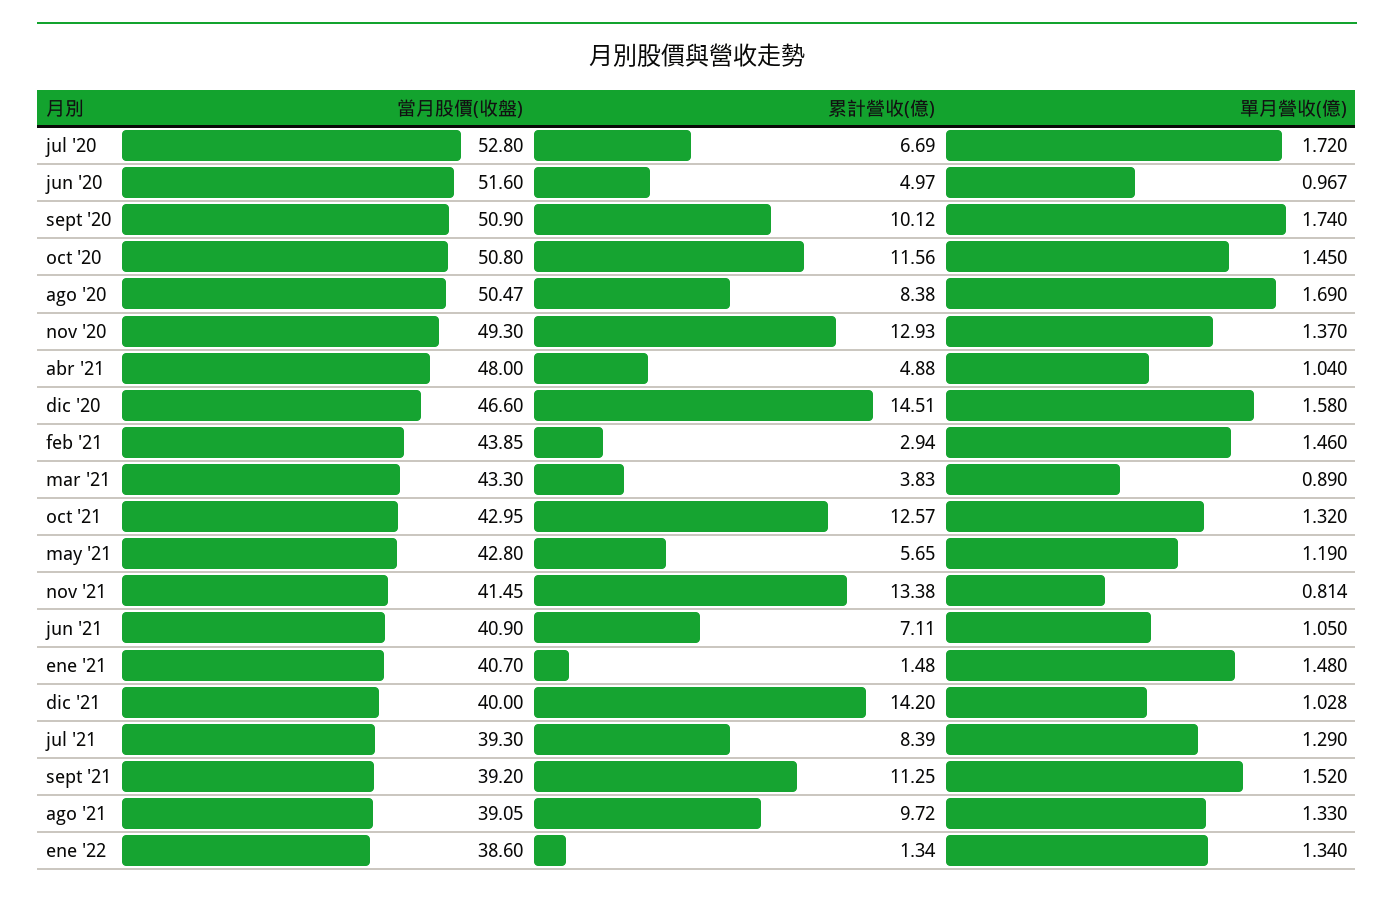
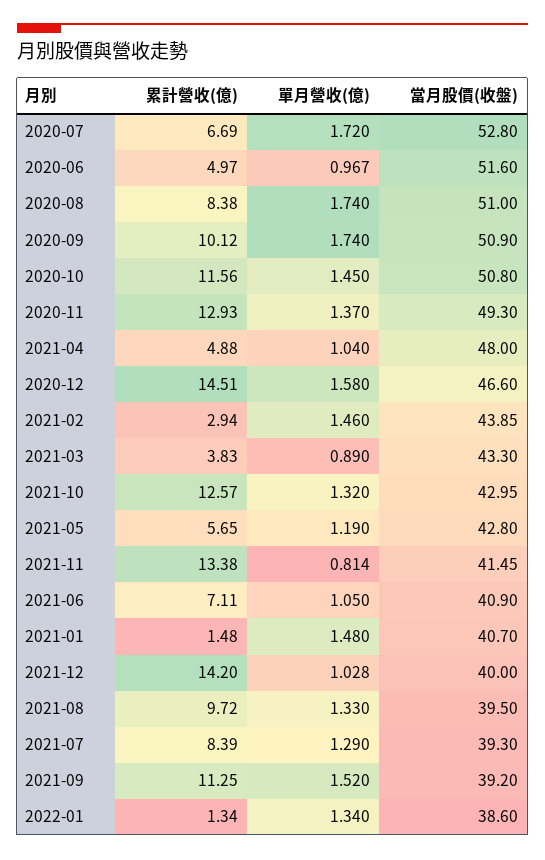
  {
    "當月股價(收盤)": {
      "jul '20": 52.8,
      "jun '20": 51.6,
      "sept '20": 50.9,
      "oct '20": 50.8,
-     "ago '20": 50.47,
+     "ago '20": 51,
      "nov '20": 49.3,
      "abr '21": 48,
      "dic '20": 46.6,
      "feb '21": 43.85,
      "mar '21": 43.3,
      "oct '21": 42.95,
      "may '21": 42.8,
      "nov '21": 41.45,
      "jun '21": 40.9,
      "ene '21": 40.7,
      "dic '21": 40,
      "jul '21": 39.3,
      "sept '21": 39.2,
-     "ago '21": 39.05,
+     "ago '21": 39.5,
      "ene '22": 38.6
    },
    "累計營收(億)": {
      "jul '20": 6.69,
      "jun '20": 4.97,
      "sept '20": 10.12,
      "oct '20": 11.56,
      "ago '20": 8.38,
      "nov '20": 12.93,
      "abr '21": 4.88,
      "dic '20": 14.51,
      "feb '21": 2.94,
      "mar '21": 3.83,
      "oct '21": 12.57,
      "may '21": 5.65,
      "nov '21": 13.38,
      "jun '21": 7.11,
      "ene '21": 1.48,
      "dic '21": 14.2,
      "jul '21": 8.39,
      "sept '21": 11.25,
      "ago '21": 9.72,
      "ene '22": 1.34
    },
    "單月營收(億)": {
      "jul '20": 1.72,
      "jun '20": 0.967,
      "sept '20": 1.74,
      "oct '20": 1.45,
-     "ago '20": 1.69,
+     "ago '20": 1.74,
      "nov '20": 1.37,
      "abr '21": 1.04,
      "dic '20": 1.58,
      "feb '21": 1.46,
      "mar '21": 0.89,
      "oct '21": 1.32,
      "may '21": 1.19,
      "nov '21": 0.814,
      "jun '21": 1.05,
      "ene '21": 1.48,
      "dic '21": 1.028,
      "jul '21": 1.29,
      "sept '21": 1.52,
      "ago '21": 1.33,
      "ene '22": 1.34
    }
  }

